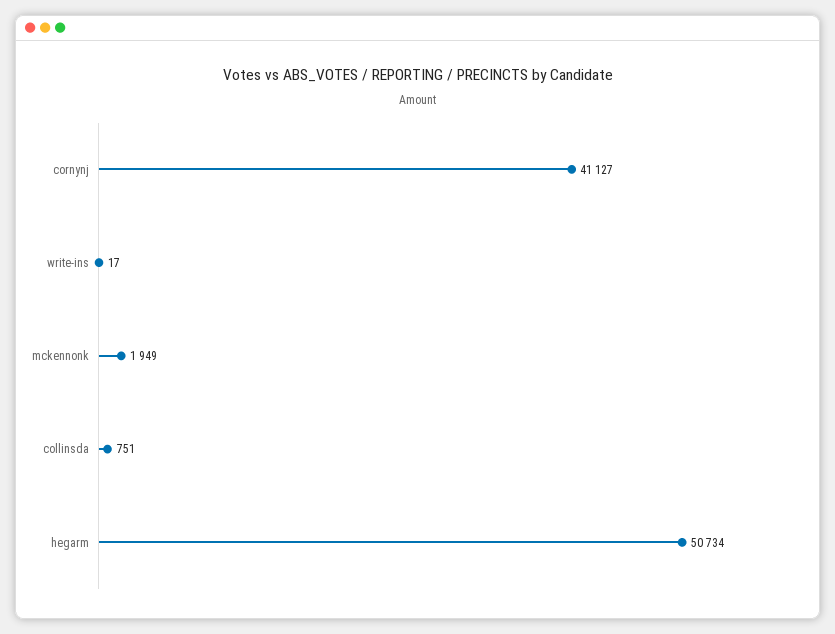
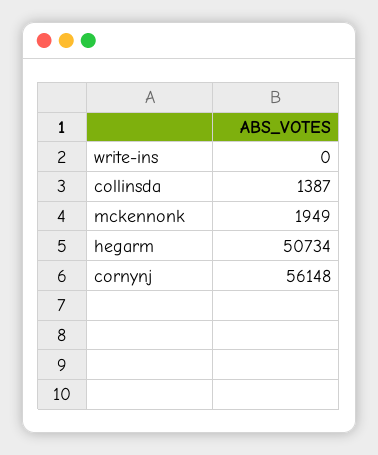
  {
-   "cornynj": 41127,
+   "cornynj": 56148,
-   "write-ins": 17,
+   "write-ins": 0,
    "mckennonk": 1949,
-   "collinsda": 751,
+   "collinsda": 1387,
    "hegarm": 50734
  }

